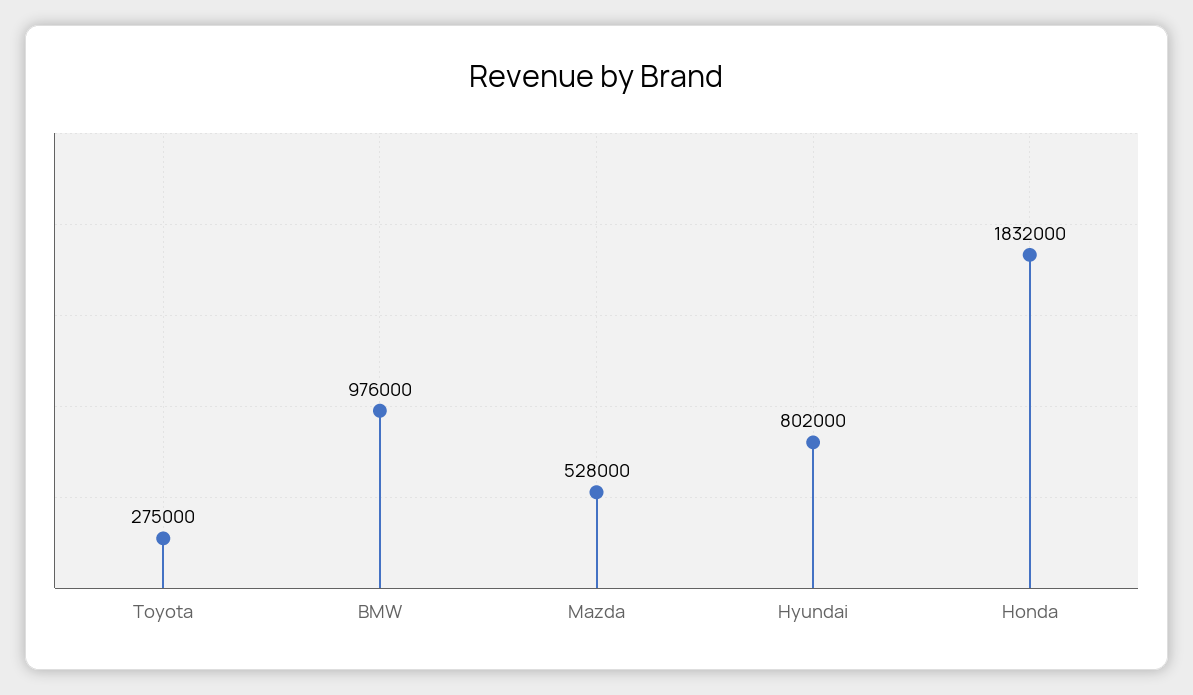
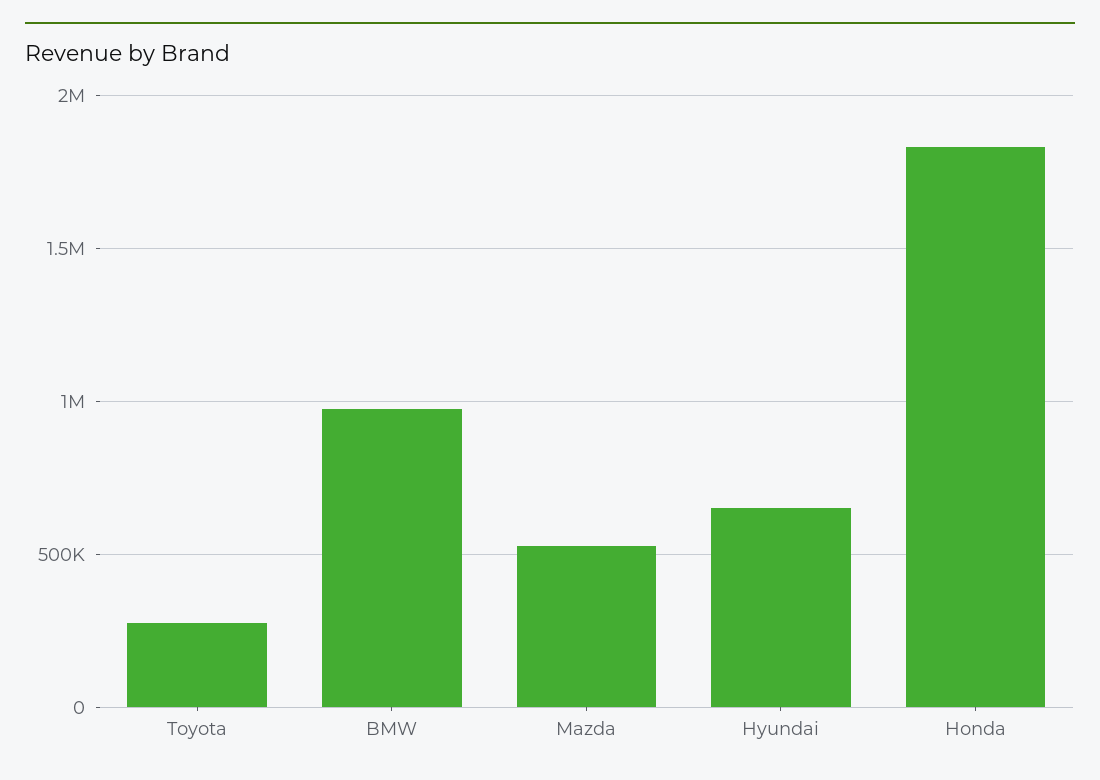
  {
    "Toyota": 275000,
    "BMW": 976000,
    "Mazda": 528000,
-   "Hyundai": 802000,
+   "Hyundai": 650000,
    "Honda": 1832000
  }

